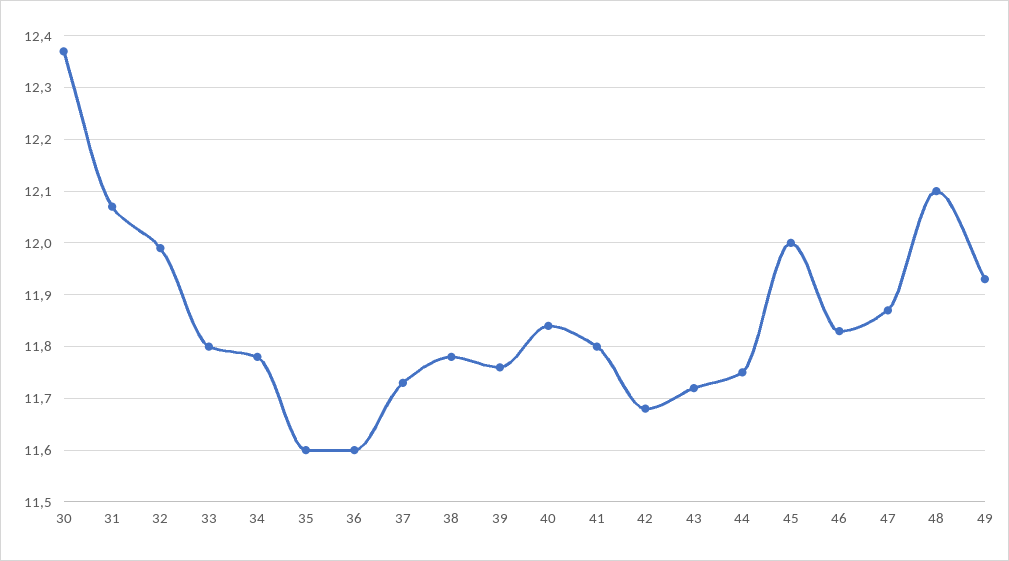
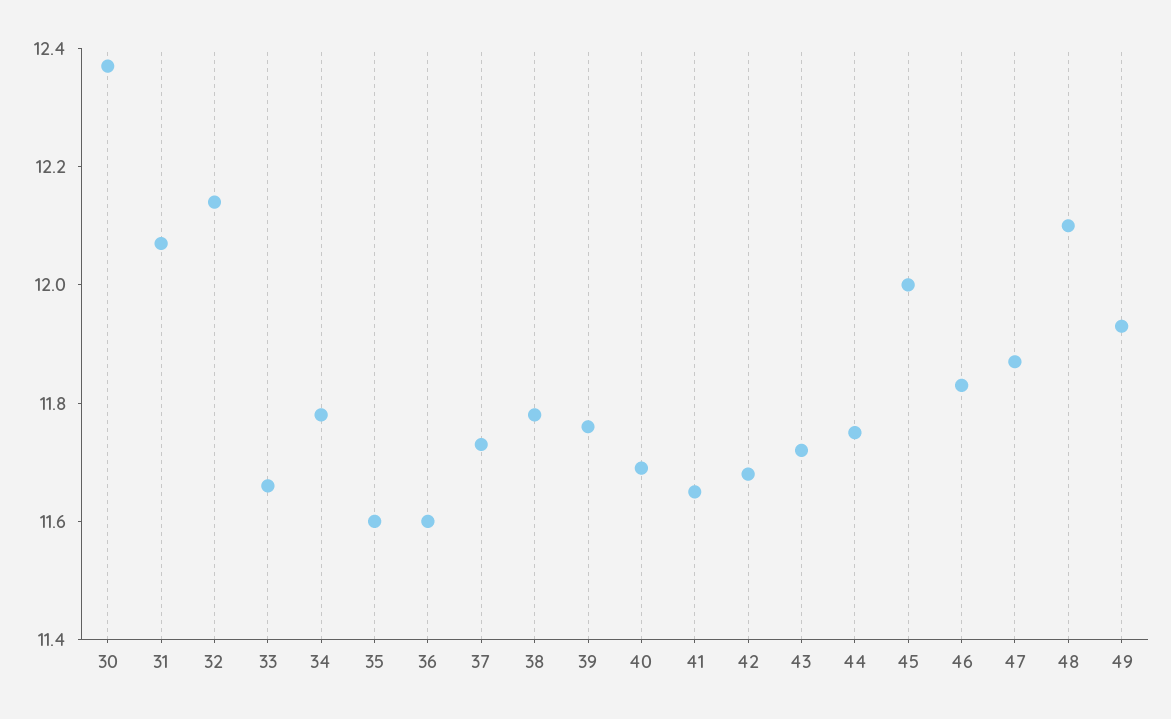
  {
    "30": 12.35,
    "31": 12.05,
-   "32": 12,
+   "32": 12.15,
-   "33": 11.8,
+   "33": 11.65,
    "34": 11.8,
    "35": 11.6,
    "36": 11.6,
    "37": 11.75,
    "38": 11.8,
    "39": 11.75,
-   "40": 11.85,
+   "40": 11.7,
-   "41": 11.8,
+   "41": 11.65,
    "42": 11.7,
    "43": 11.7,
    "44": 11.75,
    "45": 12,
    "46": 11.85,
    "47": 11.85,
    "48": 12.1,
    "49": 11.95
  }

